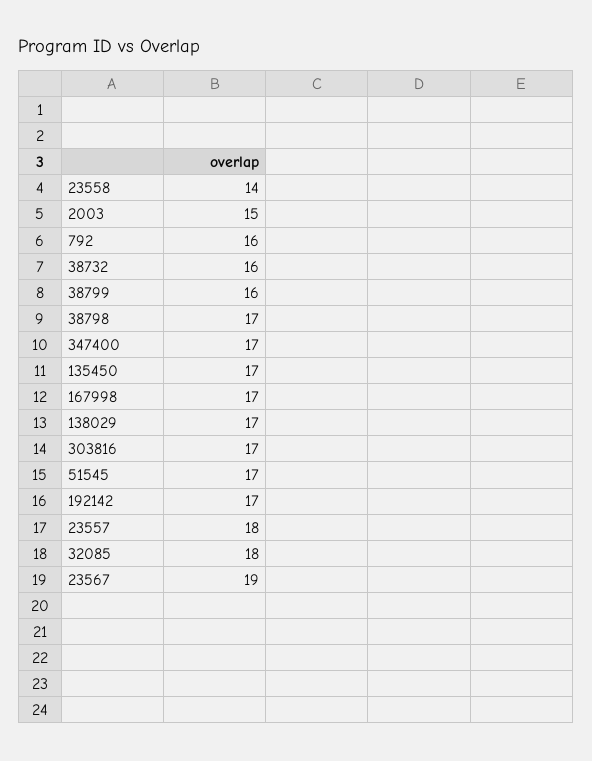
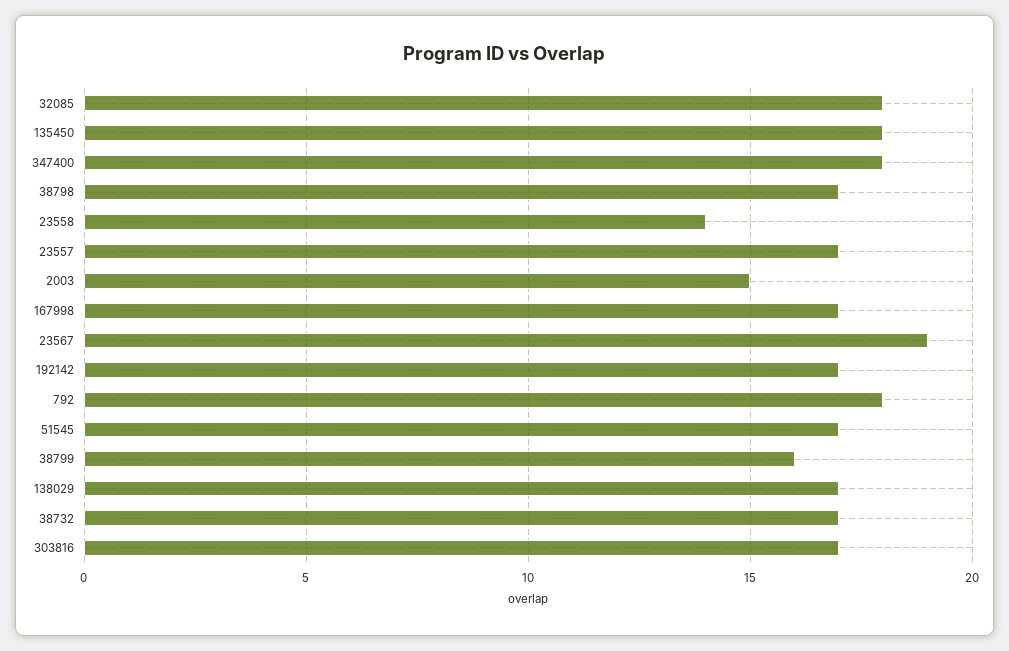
  {
    "23558": 14,
    "2003": 15,
-   "792": 16,
+   "792": 18,
-   "38732": 16,
+   "38732": 17,
    "38799": 16,
    "38798": 17,
-   "347400": 17,
+   "347400": 18,
-   "135450": 17,
+   "135450": 18,
    "167998": 17,
    "138029": 17,
    "303816": 17,
    "51545": 17,
    "192142": 17,
-   "23557": 18,
+   "23557": 17,
    "32085": 18,
    "23567": 19
  }

